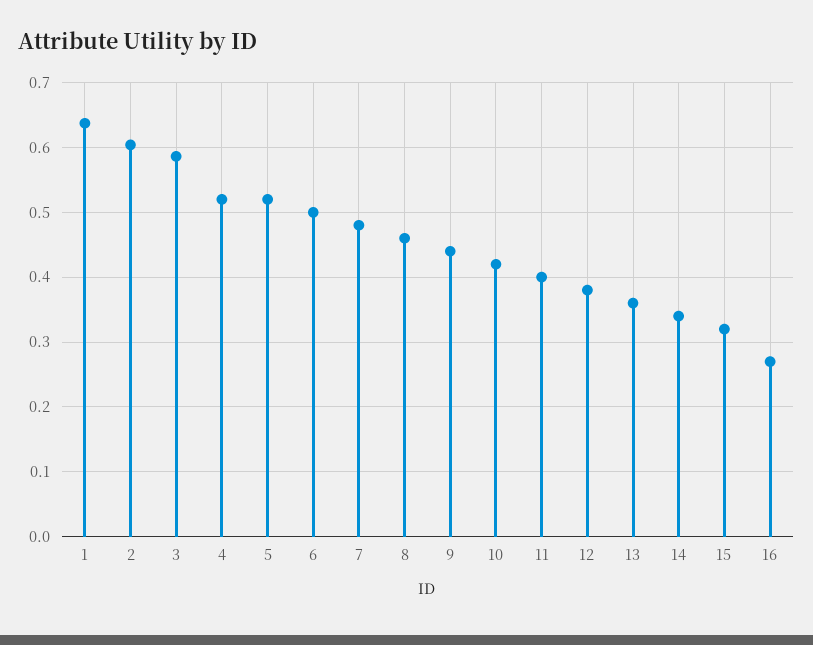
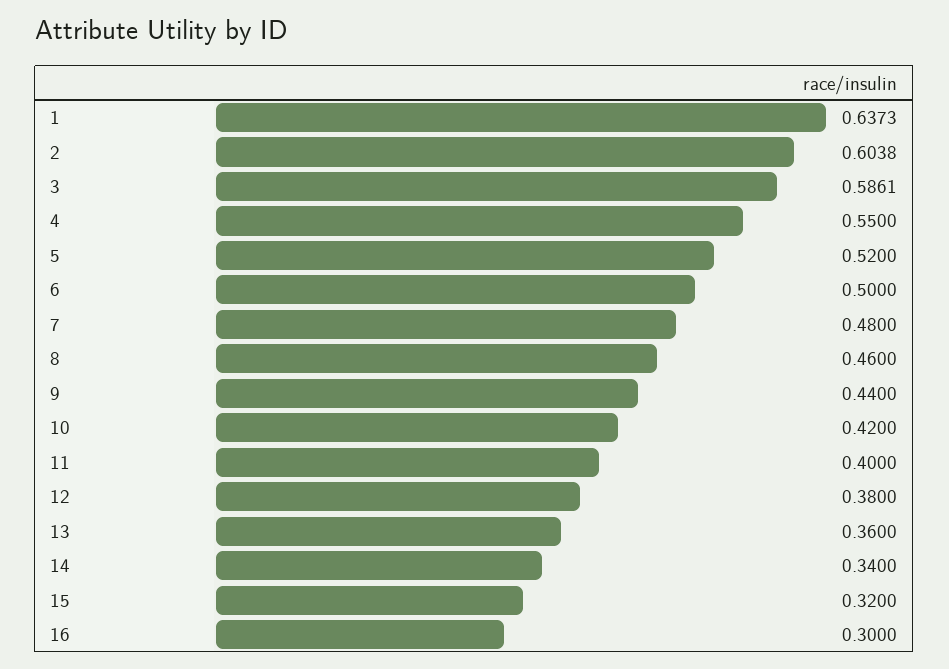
  {
    "1": 0.6373,
    "2": 0.6038,
    "3": 0.5861,
-   "4": 0.52,
+   "4": 0.55,
    "5": 0.52,
    "6": 0.5,
    "7": 0.48,
    "8": 0.46,
    "9": 0.44,
    "10": 0.42,
    "11": 0.4,
    "12": 0.38,
    "13": 0.36,
    "14": 0.34,
    "15": 0.32,
-   "16": 0.27
+   "16": 0.3
  }

